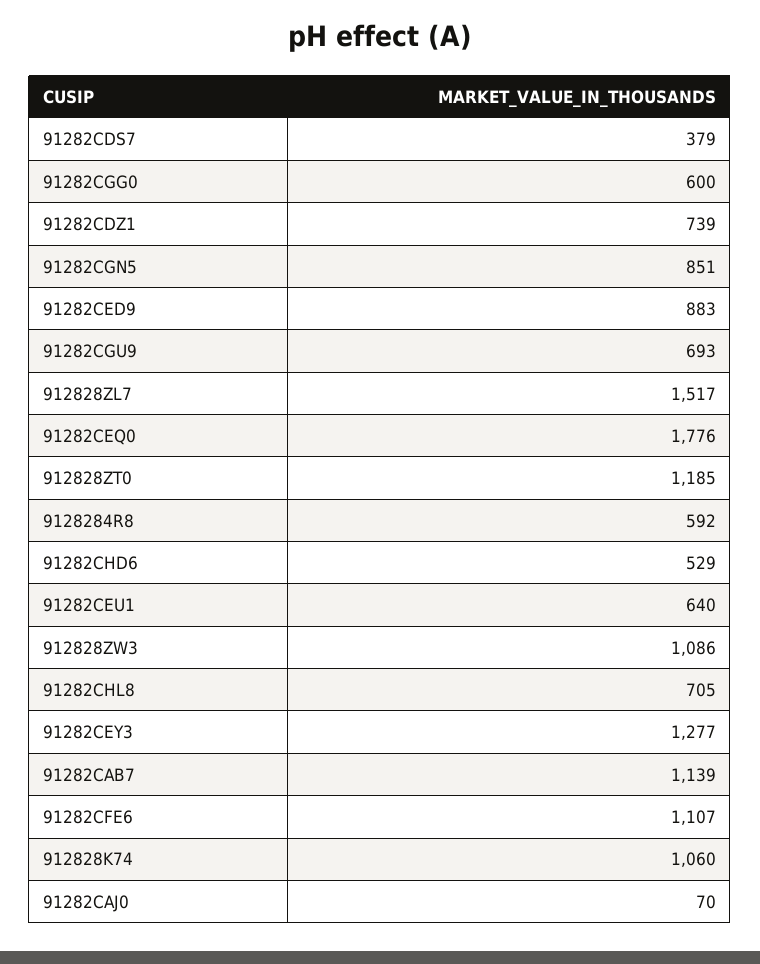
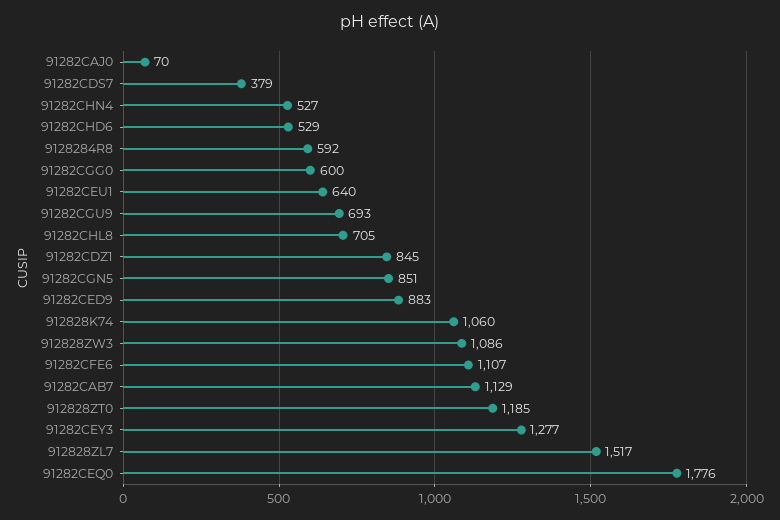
  {
    "91282CDS7": 379,
    "91282CGG0": 600,
-   "91282CDZ1": 739,
+   "91282CDZ1": 845,
    "91282CGN5": 851,
    "91282CED9": 883,
    "91282CGU9": 693,
    "912828ZL7": 1517,
    "91282CEQ0": 1776,
    "912828ZT0": 1185,
    "9128284R8": 592,
    "91282CHD6": 529,
    "91282CEU1": 640,
    "912828ZW3": 1086,
    "91282CHL8": 705,
    "91282CEY3": 1277,
-   "91282CAB7": 1139,
+   "91282CAB7": 1129,
    "91282CFE6": 1107,
    "912828K74": 1060,
-   "91282CAJ0": 70
+   "91282CAJ0": 70,
+   "91282CHN4": 527
  }

